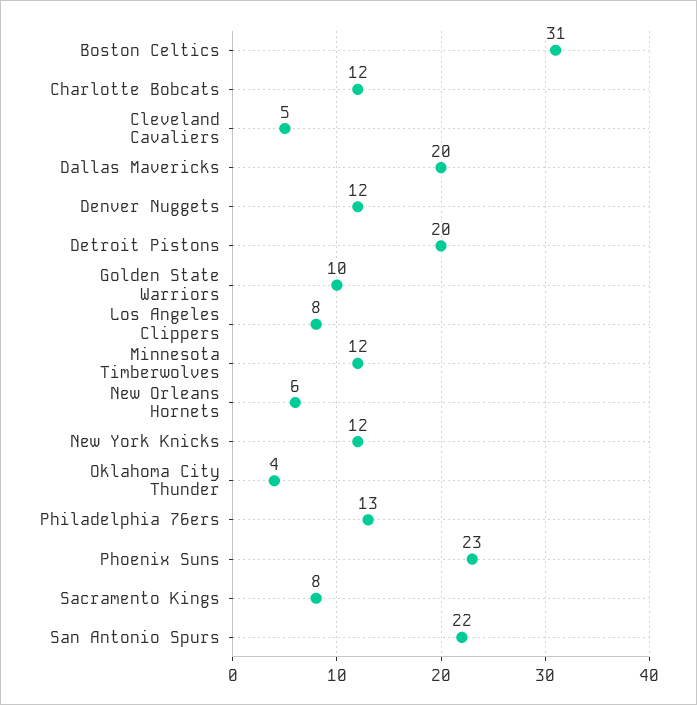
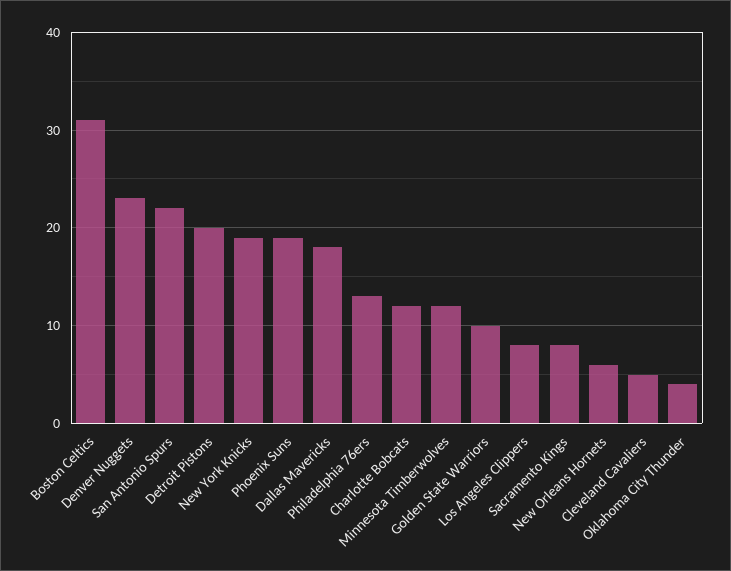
  {
    "Boston Celtics": 31,
    "Charlotte Bobcats": 12,
    "Cleveland Cavaliers": 5,
-   "Dallas Mavericks": 20,
+   "Dallas Mavericks": 18,
-   "Denver Nuggets": 12,
+   "Denver Nuggets": 23,
    "Detroit Pistons": 20,
    "Golden State Warriors": 10,
    "Los Angeles Clippers": 8,
    "Minnesota Timberwolves": 12,
    "New Orleans Hornets": 6,
-   "New York Knicks": 12,
+   "New York Knicks": 19,
    "Oklahoma City Thunder": 4,
    "Philadelphia 76ers": 13,
-   "Phoenix Suns": 23,
+   "Phoenix Suns": 19,
    "Sacramento Kings": 8,
    "San Antonio Spurs": 22
  }

